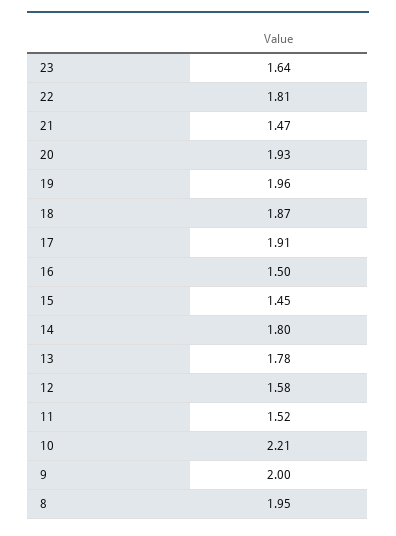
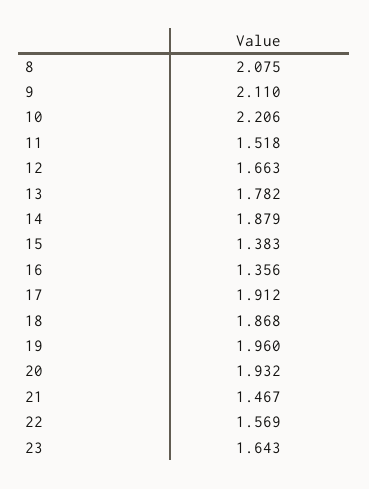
  {
    "23": 1.643,
-   "22": 1.81,
+   "22": 1.569,
    "21": 1.467,
    "20": 1.932,
    "19": 1.96,
    "18": 1.868,
    "17": 1.912,
-   "16": 1.5,
+   "16": 1.356,
-   "15": 1.45,
+   "15": 1.383,
-   "14": 1.8,
+   "14": 1.879,
    "13": 1.782,
-   "12": 1.58,
+   "12": 1.663,
    "11": 1.518,
    "10": 2.206,
-   "9": 2,
+   "9": 2.11,
-   "8": 1.95
+   "8": 2.075
  }

